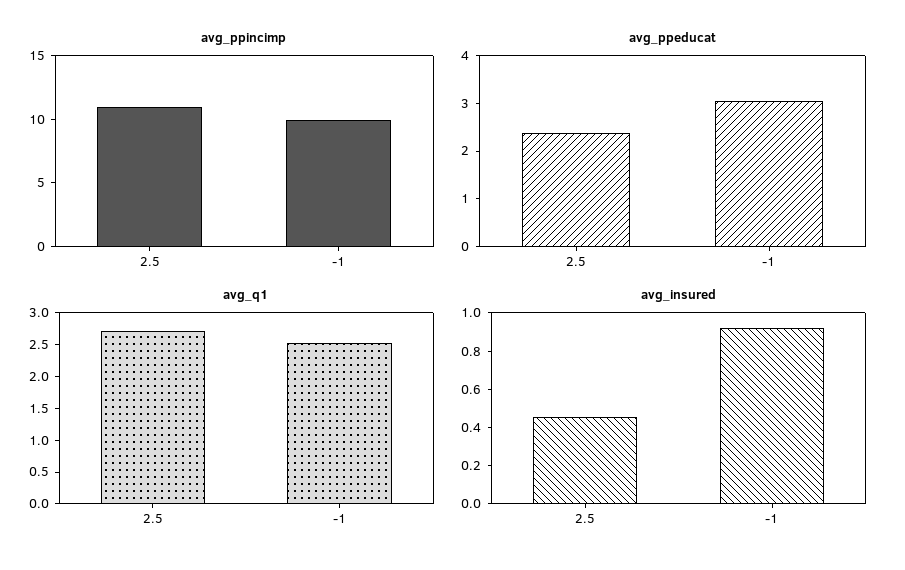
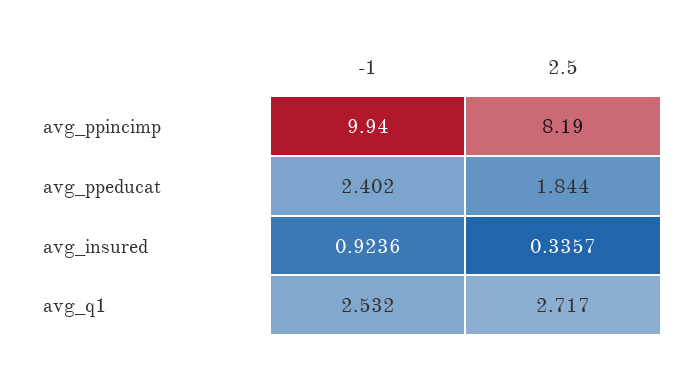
  {
    "avg_ppincimp": {
-     "2.5": 11,
+     "2.5": 8.19,
      "-1": 9.94
    },
    "avg_ppeducat": {
-     "2.5": 2.4,
+     "2.5": 1.844,
-     "-1": 3
+     "-1": 2.402
    },
    "avg_q1": {
      "2.5": 2.717,
      "-1": 2.532
    },
    "avg_insured": {
-     "2.5": 0.45,
+     "2.5": 0.3357,
      "-1": 0.9236
    }
  }

